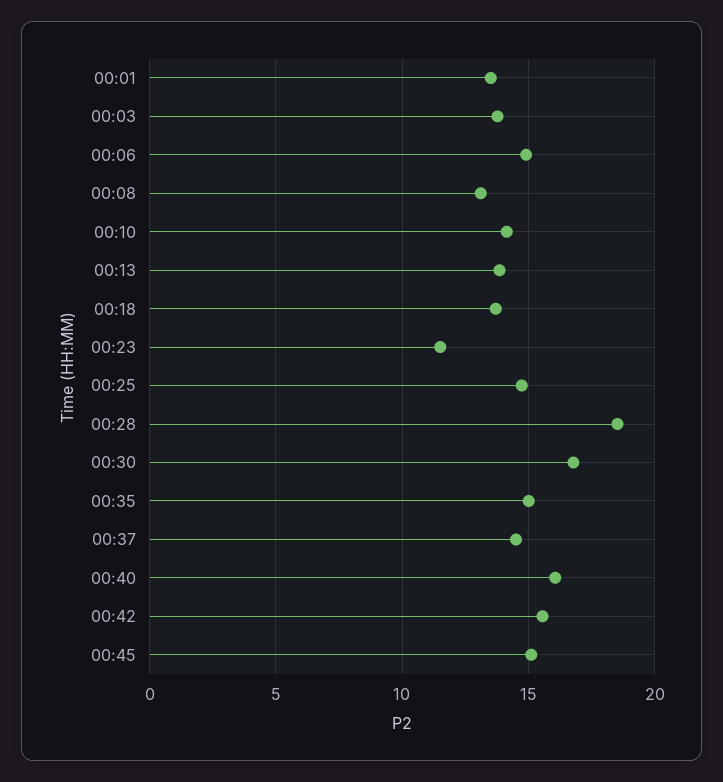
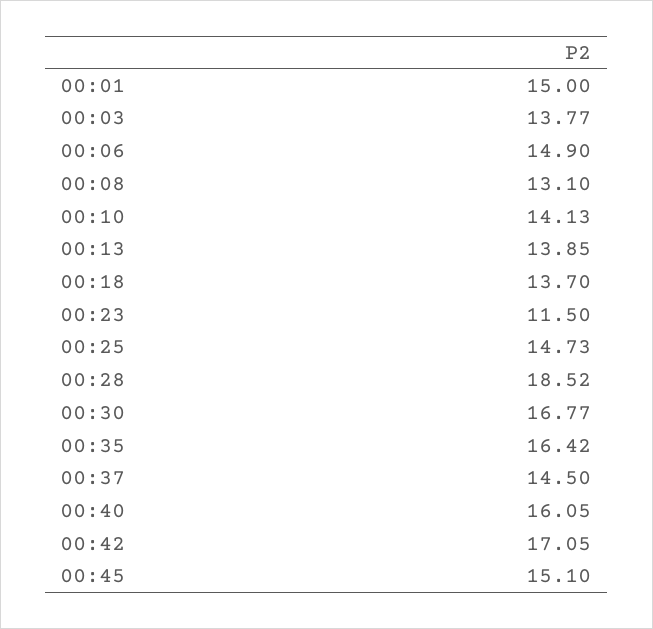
  {
-   "00:01": 13.5,
+   "00:01": 15,
    "00:03": 13.77,
    "00:06": 14.9,
    "00:08": 13.1,
    "00:10": 14.13,
    "00:13": 13.85,
    "00:18": 13.7,
    "00:23": 11.5,
    "00:25": 14.73,
    "00:28": 18.52,
    "00:30": 16.77,
-   "00:35": 15,
+   "00:35": 16.42,
    "00:37": 14.5,
    "00:40": 16.05,
-   "00:42": 15.5,
+   "00:42": 17.05,
    "00:45": 15.1
  }

